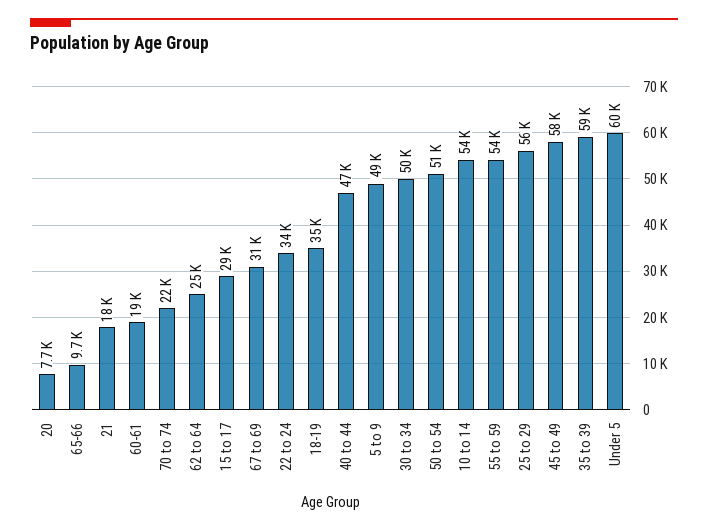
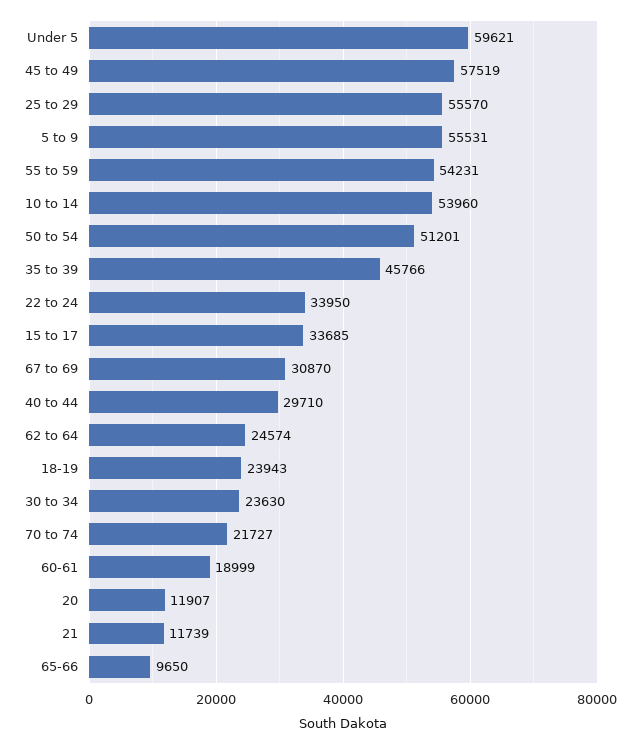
  {
-   "20": 7700,
+   "20": 11907,
    "65-66": 9650,
-   "21": 18000,
+   "21": 11739,
    "60-61": 18999,
    "70 to 74": 21727,
    "62 to 64": 24574,
-   "15 to 17": 29000,
+   "15 to 17": 33685,
    "67 to 69": 30870,
    "22 to 24": 33950,
-   "18-19": 35000,
+   "18-19": 23943,
-   "40 to 44": 47000,
+   "40 to 44": 29710,
-   "5 to 9": 49000,
+   "5 to 9": 55531,
-   "30 to 34": 50000,
+   "30 to 34": 23630,
    "50 to 54": 51201,
    "10 to 14": 53960,
    "55 to 59": 54231,
    "25 to 29": 55570,
    "45 to 49": 57519,
-   "35 to 39": 59000,
+   "35 to 39": 45766,
    "Under 5": 59621
  }

